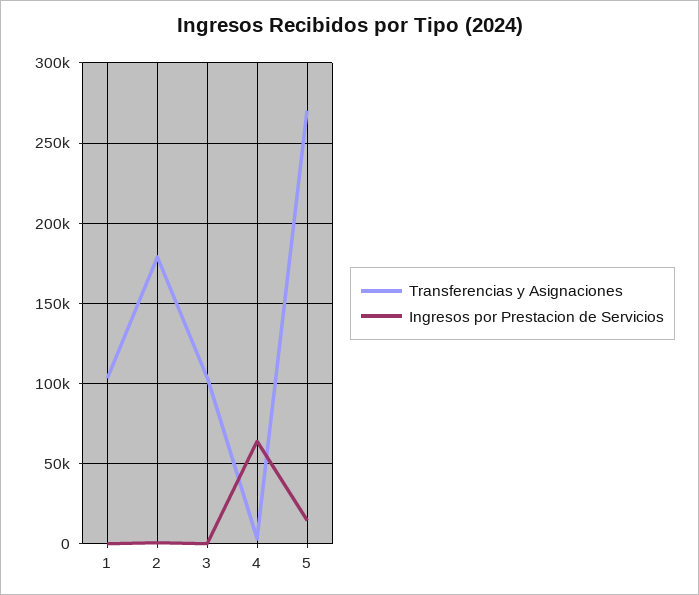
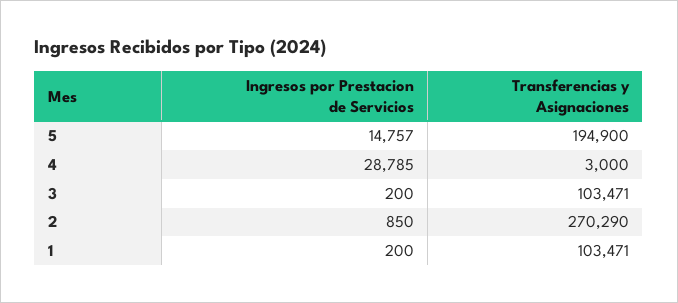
  {
    "Transferencias y Asignaciones": {
      "1": 103471,
-     "2": 180000,
+     "2": 270290,
      "3": 103471,
      "4": 3000,
-     "5": 270000
+     "5": 194900
    },
    "Ingresos por Prestacion de Servicios": {
      "1": 200,
      "2": 850,
      "3": 200,
-     "4": 65000,
+     "4": 28785,
      "5": 14757
    }
  }

